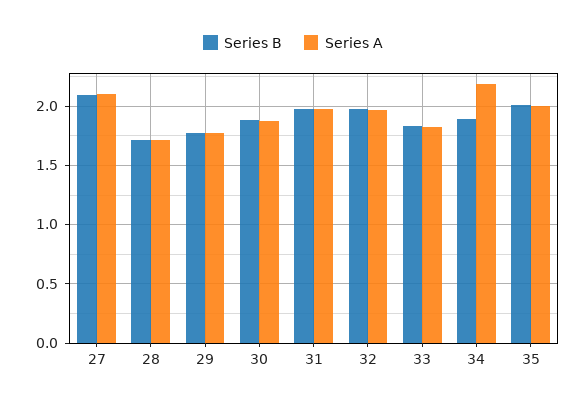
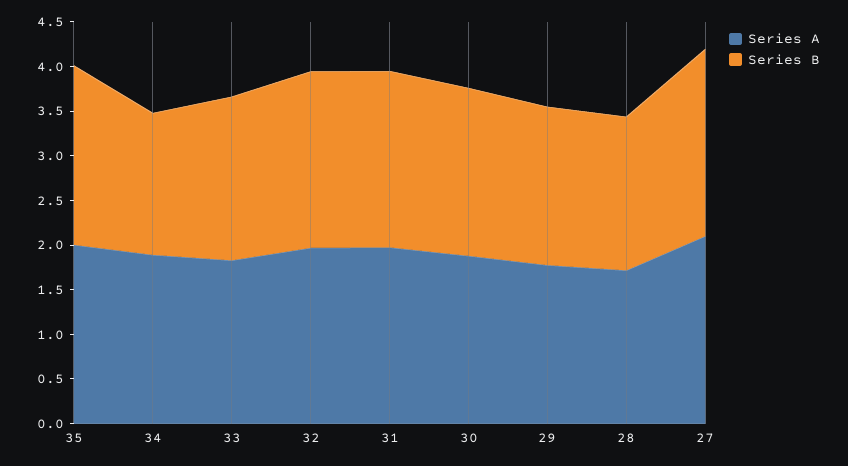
  {
    "Series B": {
      "27": 2.1,
      "28": 1.7,
      "29": 1.8,
      "30": 1.9,
      "31": 2,
      "32": 2,
      "33": 1.8,
-     "34": 1.9,
+     "34": 1.6,
      "35": 2
    },
    "Series A": {
      "27": 2.1,
      "28": 1.7,
      "29": 1.8,
      "30": 1.9,
      "31": 2,
      "32": 2,
      "33": 1.8,
-     "34": 2.2,
+     "34": 1.9,
      "35": 2
    }
  }

